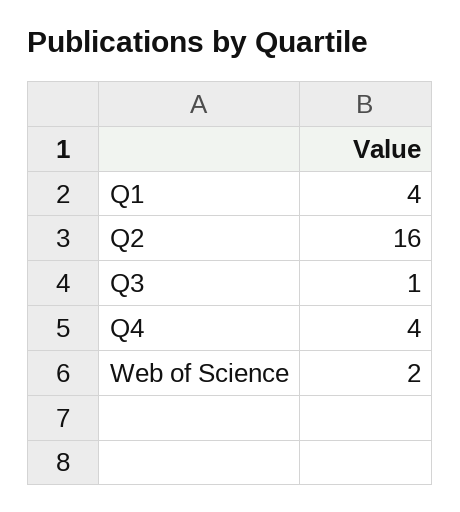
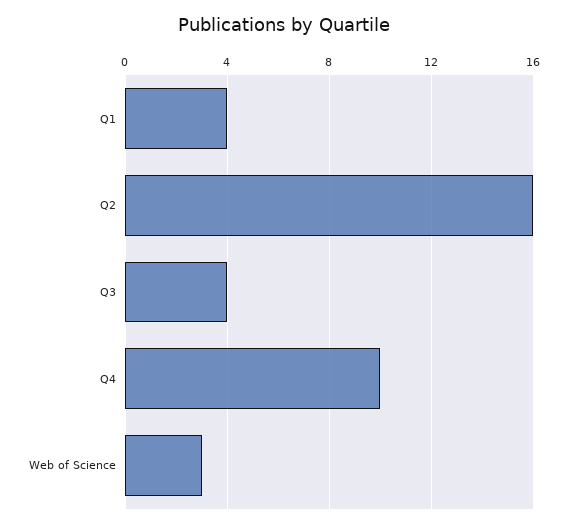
  {
    "Q1": 4,
    "Q2": 16,
-   "Q3": 1,
+   "Q3": 4,
-   "Q4": 4,
+   "Q4": 10,
-   "Web of Science": 2
+   "Web of Science": 3
  }

